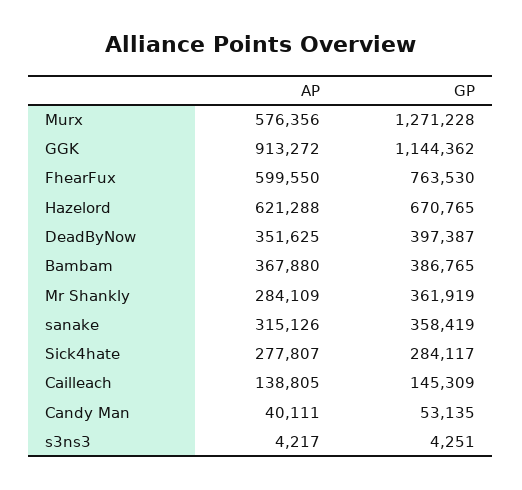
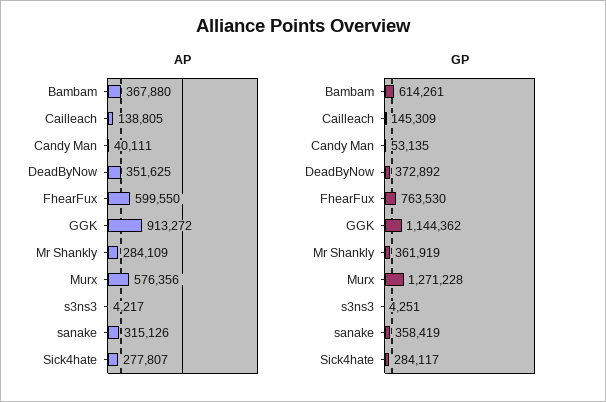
  {
    "AP": {
      "Murx": 576356,
      "GGK": 913272,
      "FhearFux": 599550,
-     "Hazelord": 621288,
      "DeadByNow": 351625,
      "Bambam": 367880,
      "Mr Shankly": 284109,
      "sanake": 315126,
      "Sick4hate": 277807,
      "Cailleach": 138805,
      "Candy Man": 40111,
      "s3ns3": 4217
    },
    "GP": {
      "Murx": 1271228,
      "GGK": 1144362,
      "FhearFux": 763530,
-     "Hazelord": 670765,
-     "DeadByNow": 397387,
+     "DeadByNow": 372892,
-     "Bambam": 386765,
+     "Bambam": 614261,
      "Mr Shankly": 361919,
      "sanake": 358419,
      "Sick4hate": 284117,
      "Cailleach": 145309,
      "Candy Man": 53135,
      "s3ns3": 4251
    }
  }

